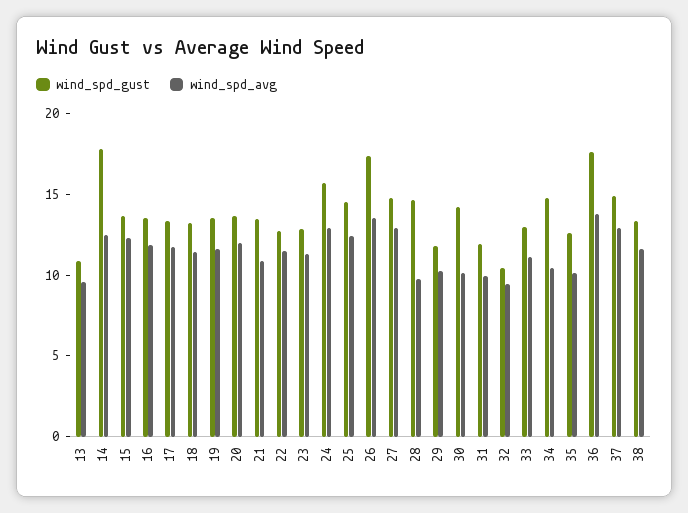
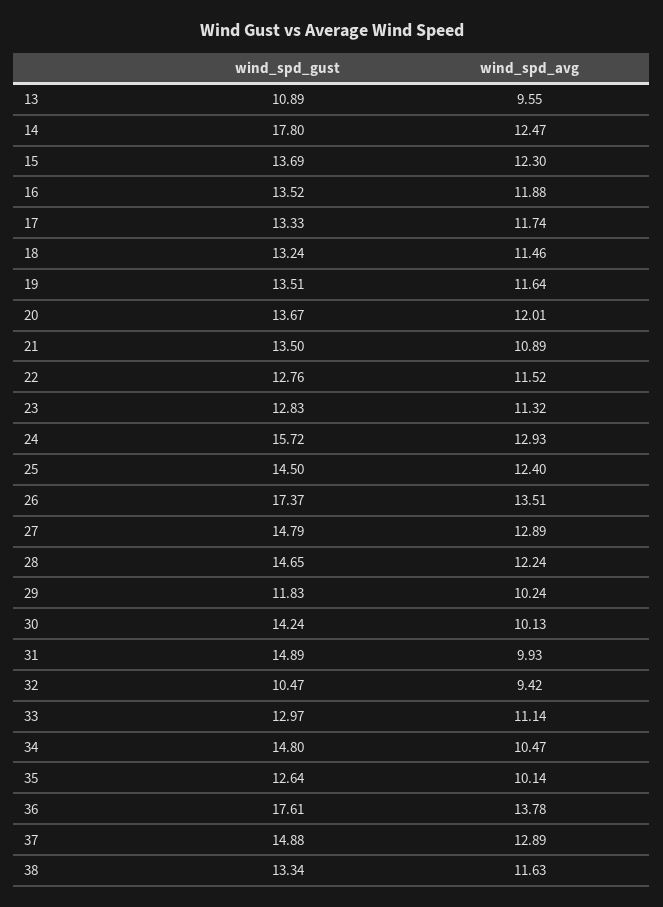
  {
    "wind_spd_gust": {
      "13": 10.89,
      "14": 17.8,
      "15": 13.69,
      "16": 13.52,
      "17": 13.33,
      "18": 13.24,
      "19": 13.51,
      "20": 13.67,
      "21": 13.5,
      "22": 12.76,
      "23": 12.83,
      "24": 15.72,
      "25": 14.5,
      "26": 17.37,
      "27": 14.79,
      "28": 14.65,
      "29": 11.83,
      "30": 14.24,
-     "31": 12,
+     "31": 14.89,
      "32": 10.47,
      "33": 12.97,
      "34": 14.8,
      "35": 12.64,
      "36": 17.61,
      "37": 14.88,
      "38": 13.34
    },
    "wind_spd_avg": {
      "13": 9.55,
      "14": 12.47,
      "15": 12.3,
      "16": 11.88,
      "17": 11.74,
      "18": 11.46,
      "19": 11.64,
      "20": 12.01,
      "21": 10.89,
      "22": 11.52,
      "23": 11.32,
      "24": 12.93,
      "25": 12.4,
      "26": 13.51,
      "27": 12.89,
-     "28": 10,
+     "28": 12.24,
      "29": 10.24,
      "30": 10.13,
      "31": 9.93,
      "32": 9.42,
      "33": 11.14,
      "34": 10.47,
      "35": 10.14,
      "36": 13.78,
      "37": 12.89,
      "38": 11.63
    }
  }

